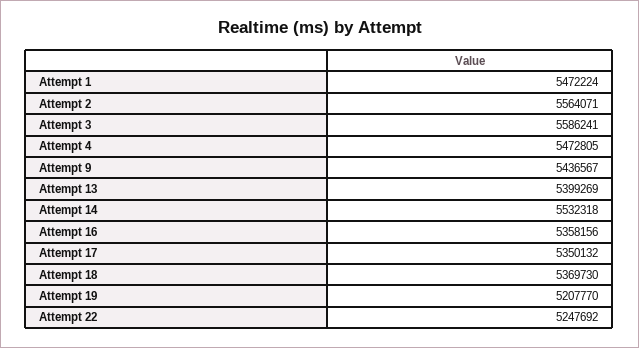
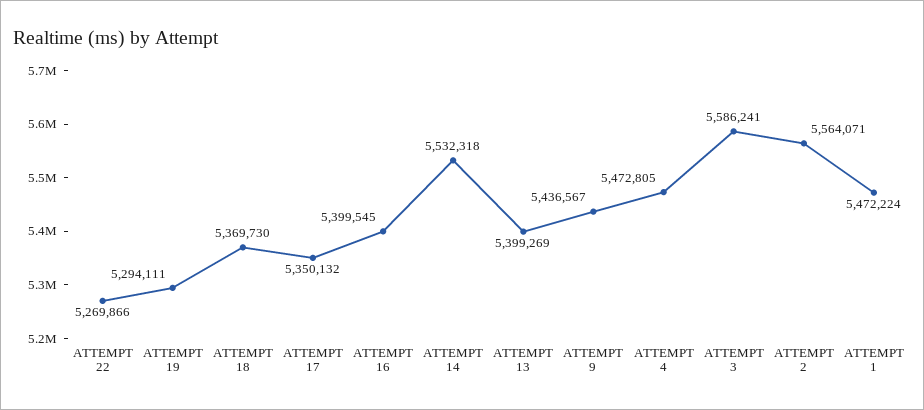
  {
    "Attempt 1": 5472224,
    "Attempt 2": 5564071,
    "Attempt 3": 5586241,
    "Attempt 4": 5472805,
    "Attempt 9": 5436567,
    "Attempt 13": 5399269,
    "Attempt 14": 5532318,
-   "Attempt 16": 5358156,
+   "Attempt 16": 5399545,
    "Attempt 17": 5350132,
    "Attempt 18": 5369730,
-   "Attempt 19": 5207770,
+   "Attempt 19": 5294111,
-   "Attempt 22": 5247692
+   "Attempt 22": 5269866
  }

